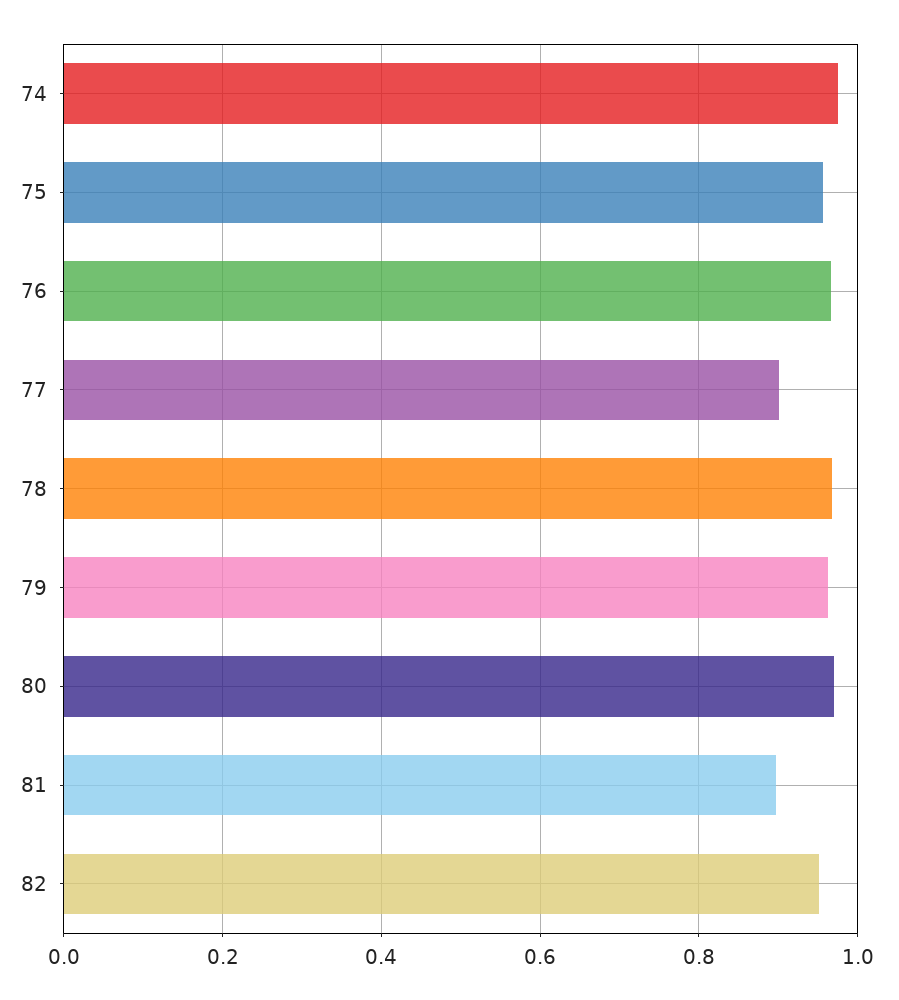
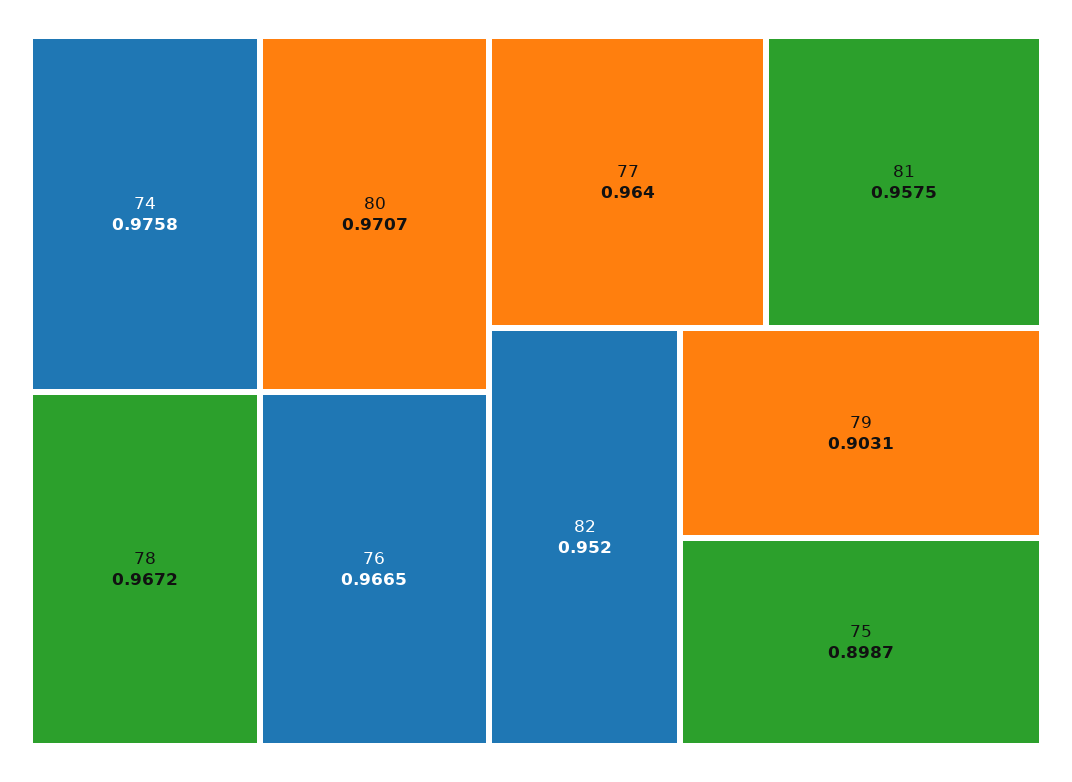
  {
    "74": 0.9758,
-   "75": 0.96,
+   "75": 0.8987,
    "76": 0.9665,
-   "77": 0.9,
+   "77": 0.964,
    "78": 0.9672,
-   "79": 0.96,
+   "79": 0.9031,
    "80": 0.9707,
-   "81": 0.9,
+   "81": 0.9575,
    "82": 0.952
  }

